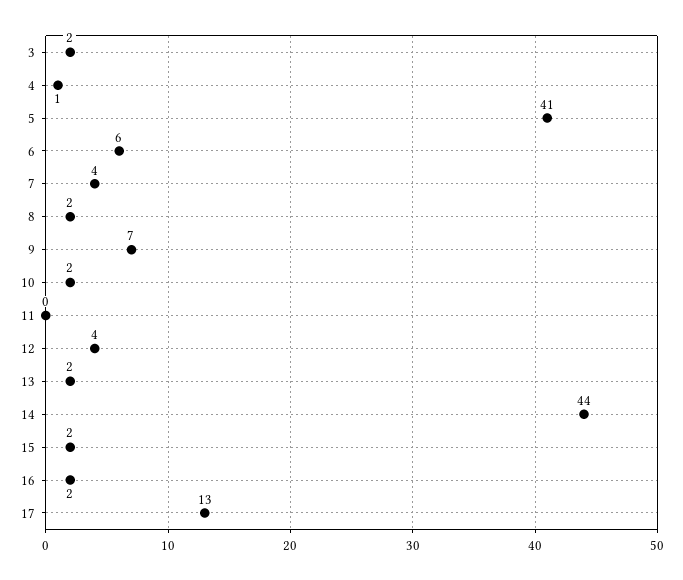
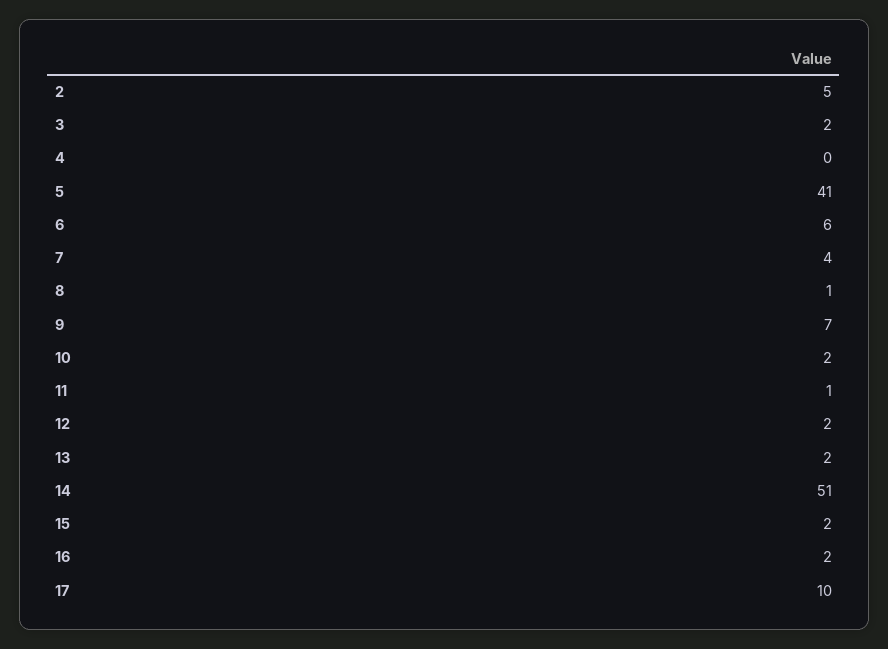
  {
    "3": 2,
-   "4": 1,
+   "4": 0,
    "5": 41,
    "6": 6,
    "7": 4,
-   "8": 2,
+   "8": 1,
    "9": 7,
    "10": 2,
-   "11": 0,
+   "11": 1,
-   "12": 4,
+   "12": 2,
    "13": 2,
-   "14": 44,
+   "14": 51,
    "15": 2,
    "16": 2,
-   "17": 13
+   "17": 10,
+   "2": 5
  }

